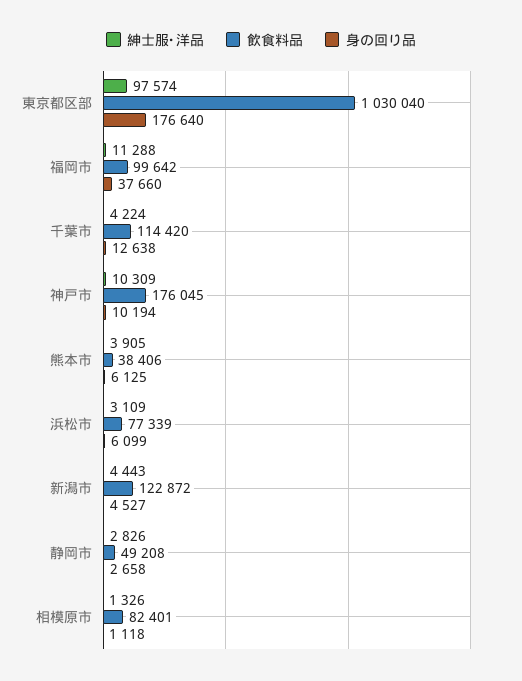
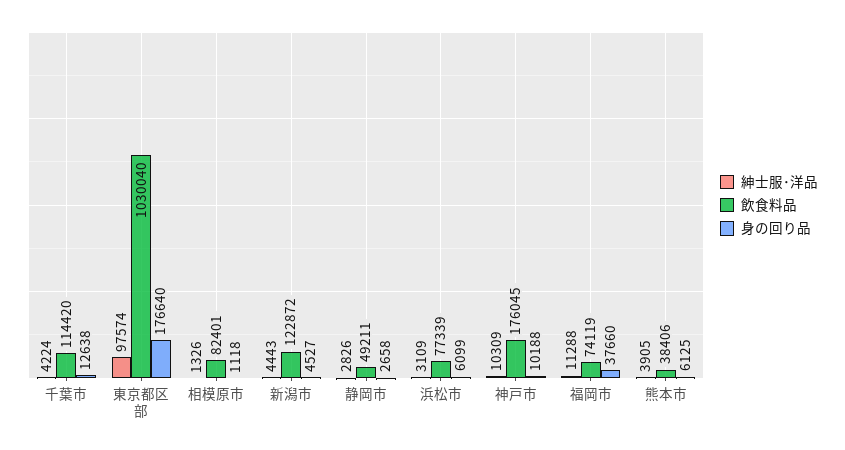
  {
    "紳士服･洋品": {
      "東京都区部": 97574,
      "福岡市": 11288,
      "千葉市": 4224,
      "神戸市": 10309,
      "熊本市": 3905,
      "浜松市": 3109,
      "新潟市": 4443,
      "静岡市": 2826,
      "相模原市": 1326
    },
    "飲食料品": {
      "東京都区部": 1030040,
-     "福岡市": 99642,
+     "福岡市": 74119,
      "千葉市": 114420,
      "神戸市": 176045,
      "熊本市": 38406,
      "浜松市": 77339,
      "新潟市": 122872,
-     "静岡市": 49208,
+     "静岡市": 49211,
      "相模原市": 82401
    },
    "身の回り品": {
      "東京都区部": 176640,
      "福岡市": 37660,
      "千葉市": 12638,
-     "神戸市": 10194,
+     "神戸市": 10188,
      "熊本市": 6125,
      "浜松市": 6099,
      "新潟市": 4527,
      "静岡市": 2658,
      "相模原市": 1118
    }
  }

